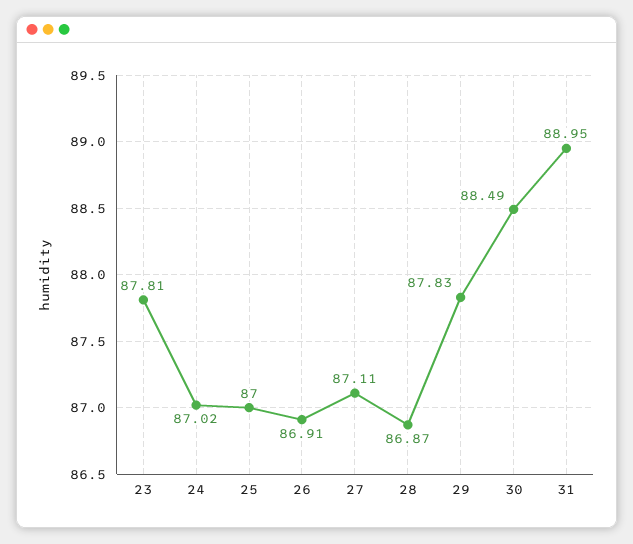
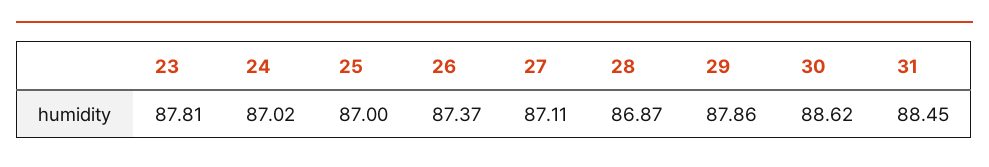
  {
    "23": 87.81,
    "24": 87.02,
    "25": 87,
-   "26": 86.91,
+   "26": 87.37,
    "27": 87.11,
    "28": 86.87,
-   "29": 87.83,
+   "29": 87.86,
-   "30": 88.49,
+   "30": 88.62,
-   "31": 88.95
+   "31": 88.45
  }

